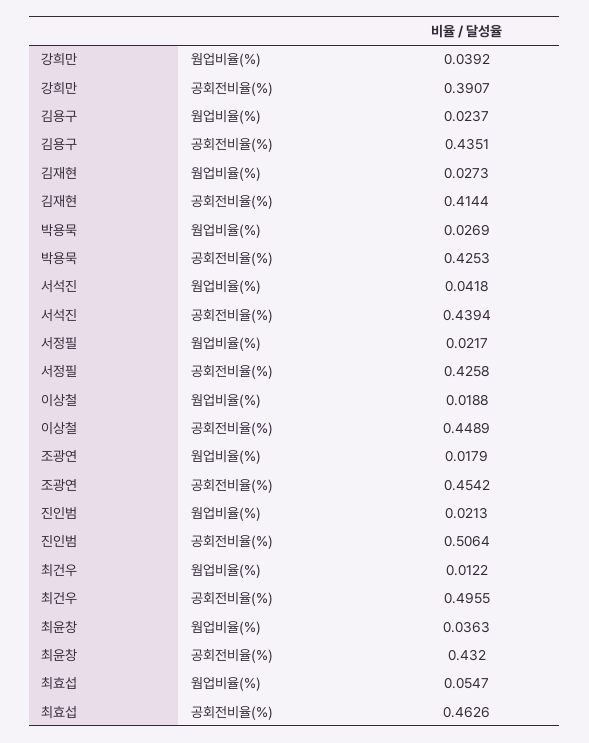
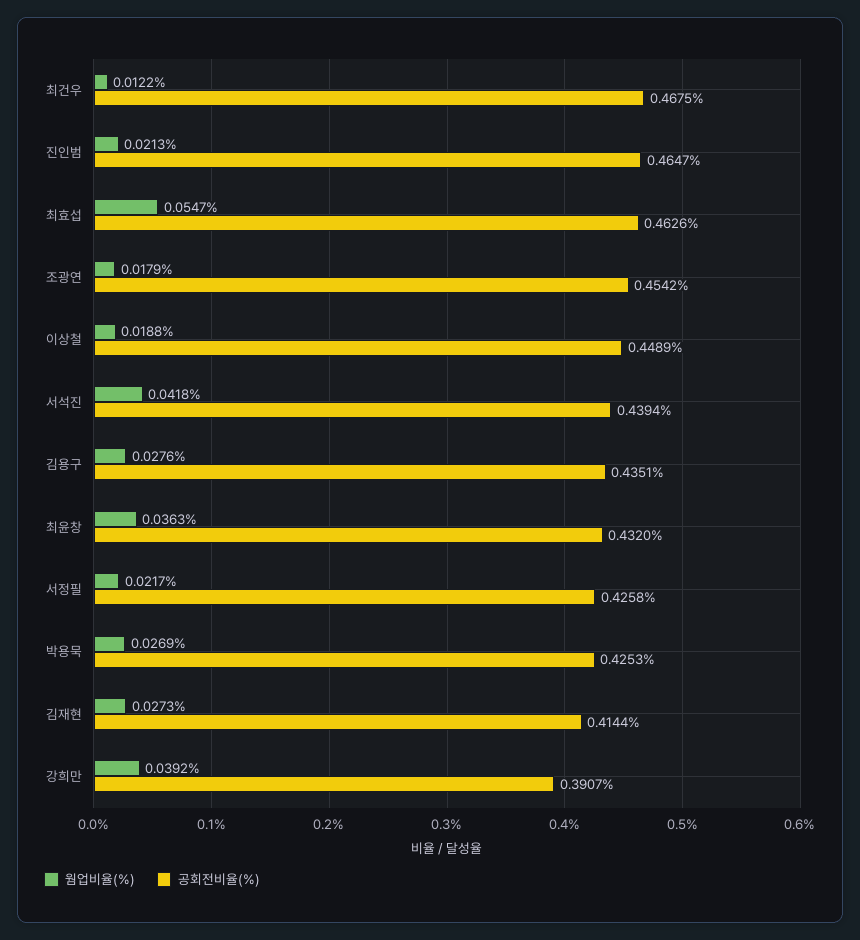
  {
    "웜업비율(%)": {
      "강희만": 0.0392,
-     "김용구": 0.0237,
+     "김용구": 0.0276,
      "김재현": 0.0273,
      "박용묵": 0.0269,
      "서석진": 0.0418,
      "서정필": 0.0217,
      "이상철": 0.0188,
      "조광연": 0.0179,
      "진인범": 0.0213,
      "최건우": 0.0122,
      "최윤창": 0.0363,
      "최효섭": 0.0547
    },
    "공회전비율(%)": {
      "강희만": 0.3907,
      "김용구": 0.4351,
      "김재현": 0.4144,
      "박용묵": 0.4253,
      "서석진": 0.4394,
      "서정필": 0.4258,
      "이상철": 0.4489,
      "조광연": 0.4542,
-     "진인범": 0.5064,
+     "진인범": 0.4647,
-     "최건우": 0.4955,
+     "최건우": 0.4675,
      "최윤창": 0.432,
      "최효섭": 0.4626
    }
  }

